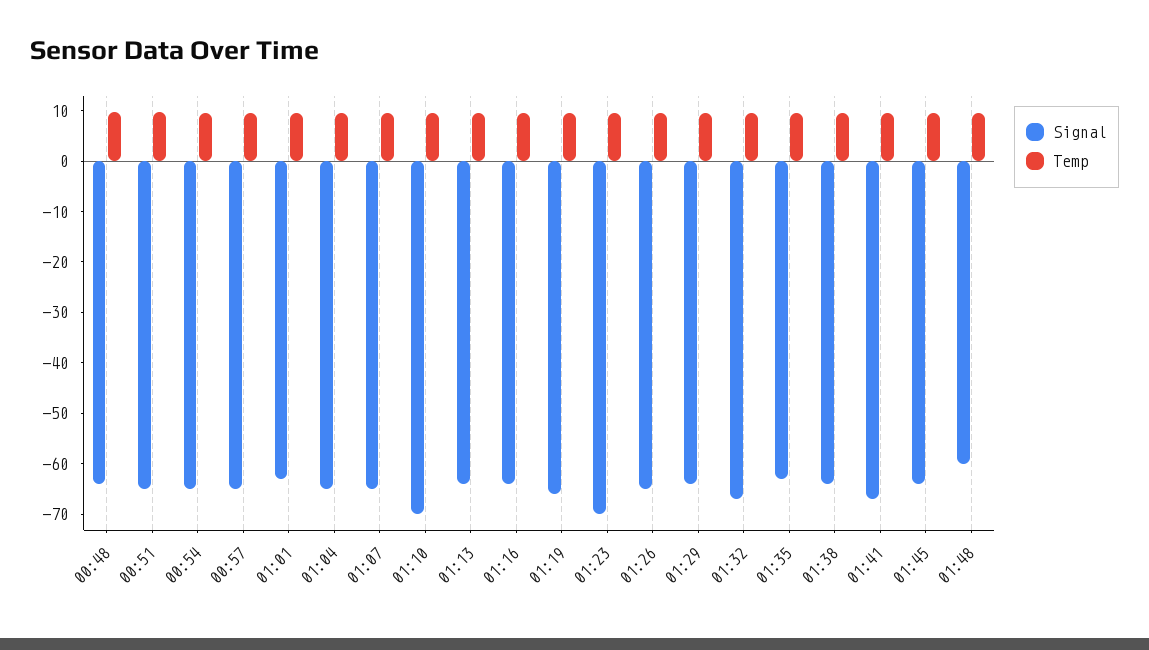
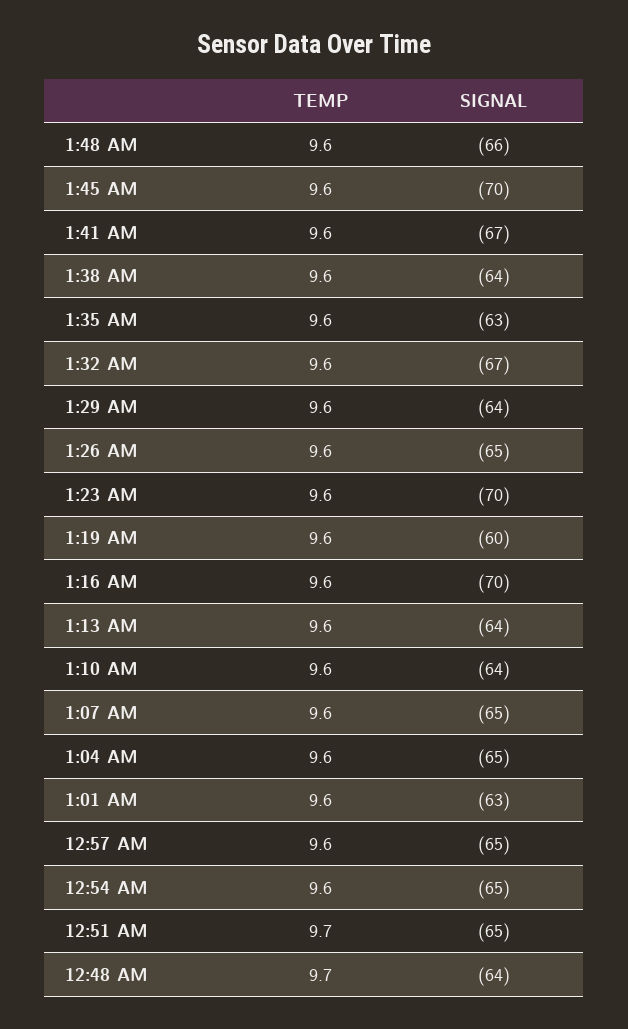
  {
    "Signal": {
      "00:48": -64,
      "00:51": -65,
      "00:54": -65,
      "00:57": -65,
      "01:01": -63,
      "01:04": -65,
      "01:07": -65,
-     "01:10": -70,
+     "01:10": -64,
      "01:13": -64,
-     "01:16": -64,
+     "01:16": -70,
-     "01:19": -66,
+     "01:19": -60,
      "01:23": -70,
      "01:26": -65,
      "01:29": -64,
      "01:32": -67,
      "01:35": -63,
      "01:38": -64,
      "01:41": -67,
-     "01:45": -64,
+     "01:45": -70,
-     "01:48": -60
+     "01:48": -66
    },
    "Temp": {
      "00:48": 9.7,
      "00:51": 9.7,
      "00:54": 9.6,
      "00:57": 9.6,
      "01:01": 9.6,
      "01:04": 9.6,
      "01:07": 9.6,
      "01:10": 9.6,
      "01:13": 9.6,
      "01:16": 9.6,
      "01:19": 9.6,
      "01:23": 9.6,
      "01:26": 9.6,
      "01:29": 9.6,
      "01:32": 9.6,
      "01:35": 9.6,
      "01:38": 9.6,
      "01:41": 9.6,
      "01:45": 9.6,
      "01:48": 9.6
    }
  }

